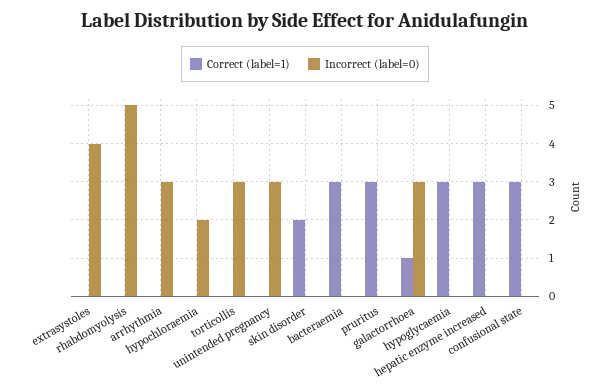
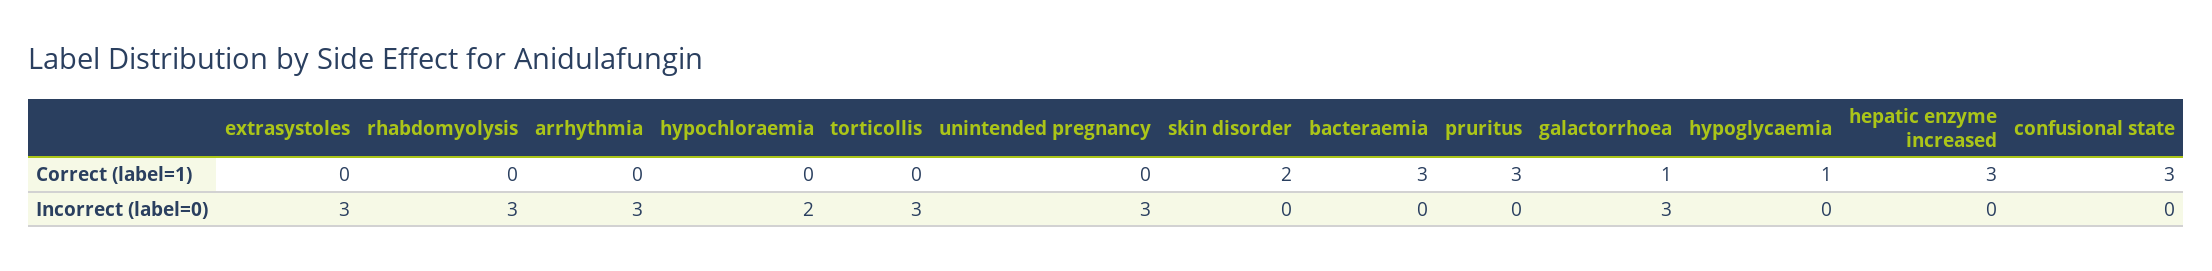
  {
    "Correct (label=1)": {
      "extrasystoles": 0,
      "rhabdomyolysis": 0,
      "arrhythmia": 0,
      "hypochloraemia": 0,
      "torticollis": 0,
      "unintended pregnancy": 0,
      "skin disorder": 2,
      "bacteraemia": 3,
      "pruritus": 3,
      "galactorrhoea": 1,
-     "hypoglycaemia": 3,
+     "hypoglycaemia": 1,
      "hepatic enzyme increased": 3,
      "confusional state": 3
    },
    "Incorrect (label=0)": {
-     "extrasystoles": 4,
+     "extrasystoles": 3,
-     "rhabdomyolysis": 5,
+     "rhabdomyolysis": 3,
      "arrhythmia": 3,
      "hypochloraemia": 2,
      "torticollis": 3,
      "unintended pregnancy": 3,
      "skin disorder": 0,
      "bacteraemia": 0,
      "pruritus": 0,
      "galactorrhoea": 3,
      "hypoglycaemia": 0,
      "hepatic enzyme increased": 0,
      "confusional state": 0
    }
  }

